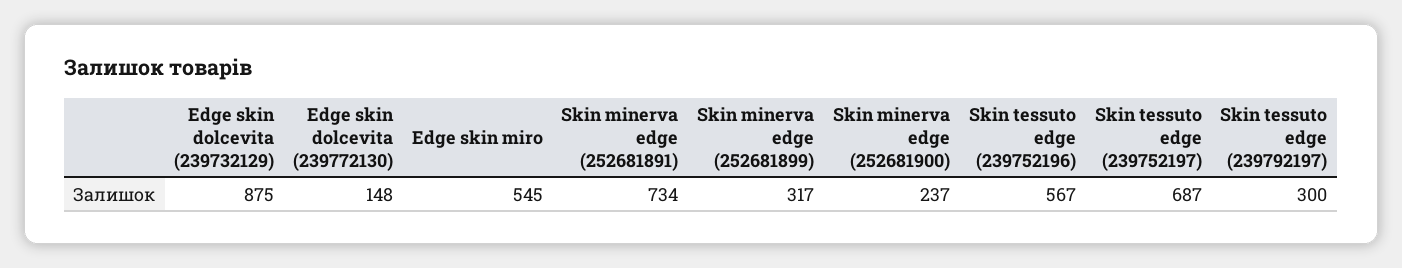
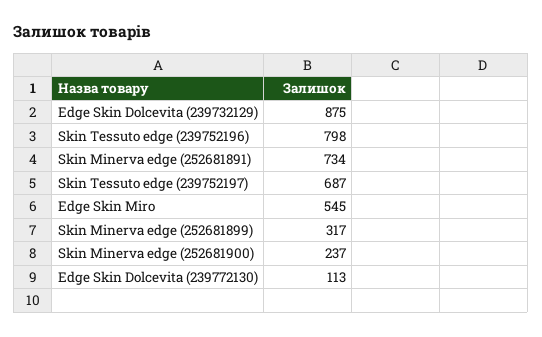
  {
    "Edge skin dolcevita (239732129)": 875,
-   "Edge skin dolcevita (239772130)": 148,
+   "Edge skin dolcevita (239772130)": 113,
    "Edge skin miro": 545,
    "Skin minerva edge (252681891)": 734,
    "Skin minerva edge (252681899)": 317,
    "Skin minerva edge (252681900)": 237,
-   "Skin tessuto edge (239752196)": 567,
+   "Skin tessuto edge (239752196)": 798,
-   "Skin tessuto edge (239752197)": 687,
+   "Skin tessuto edge (239752197)": 687
-   "Skin tessuto edge (239792197)": 300
  }

